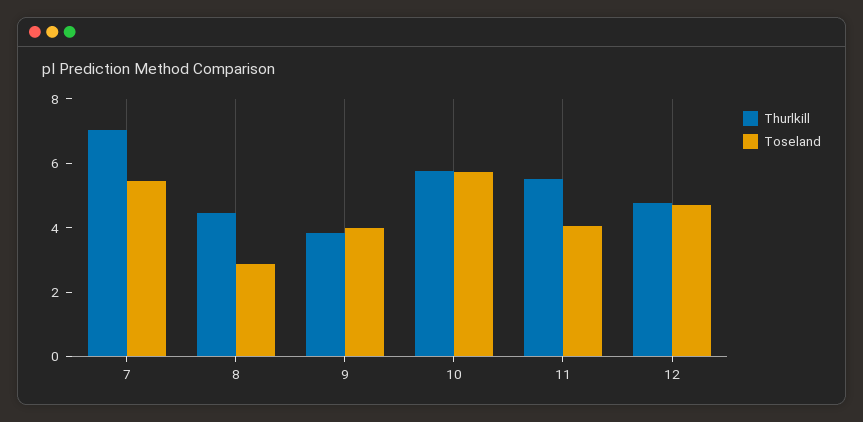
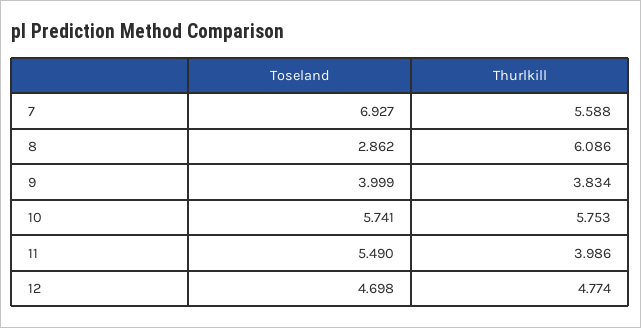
  {
    "Thurlkill": {
-     "7": 7,
+     "7": 5.588,
-     "8": 4.5,
+     "8": 6.086,
      "9": 3.834,
      "10": 5.753,
-     "11": 5.5,
+     "11": 3.986,
      "12": 4.774
    },
    "Toseland": {
-     "7": 5.5,
+     "7": 6.927,
      "8": 2.862,
      "9": 3.999,
      "10": 5.741,
-     "11": 4,
+     "11": 5.49,
      "12": 4.698
    }
  }

